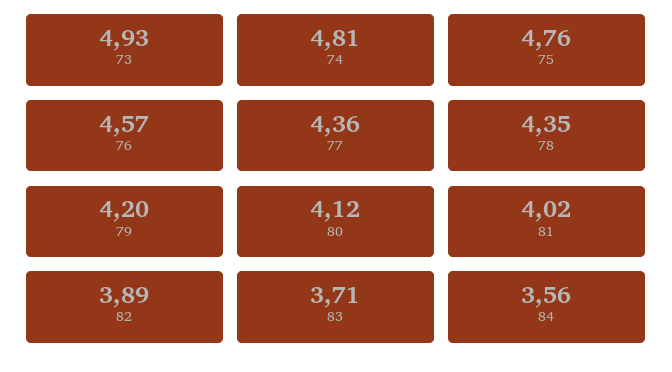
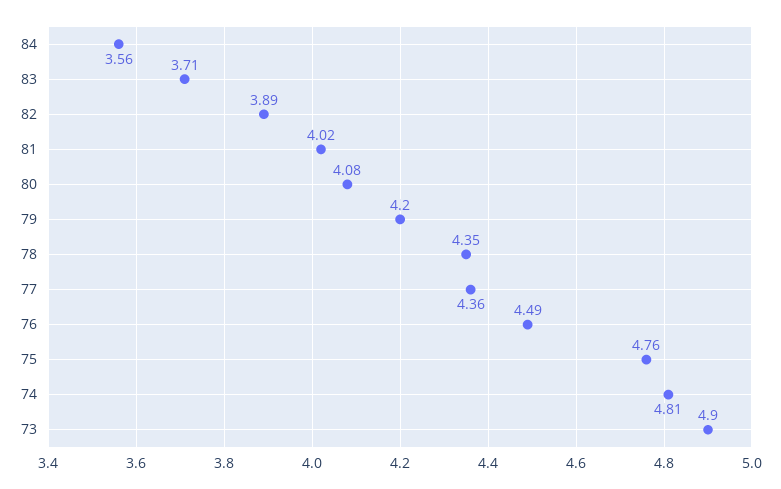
  {
-   "73": 4.93,
+   "73": 4.9,
    "74": 4.81,
    "75": 4.76,
-   "76": 4.57,
+   "76": 4.49,
    "77": 4.36,
    "78": 4.35,
    "79": 4.2,
-   "80": 4.12,
+   "80": 4.08,
    "81": 4.02,
    "82": 3.89,
    "83": 3.71,
    "84": 3.56
  }

